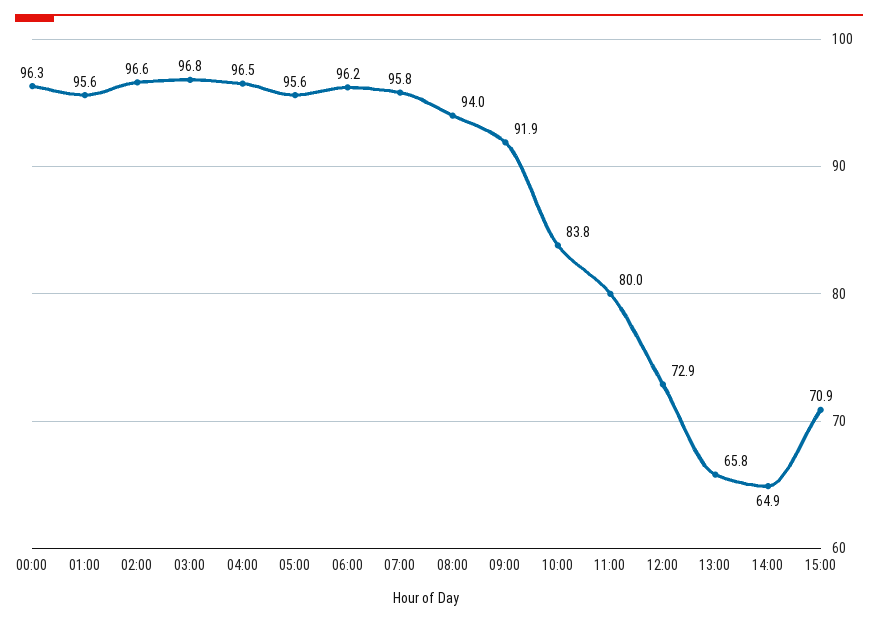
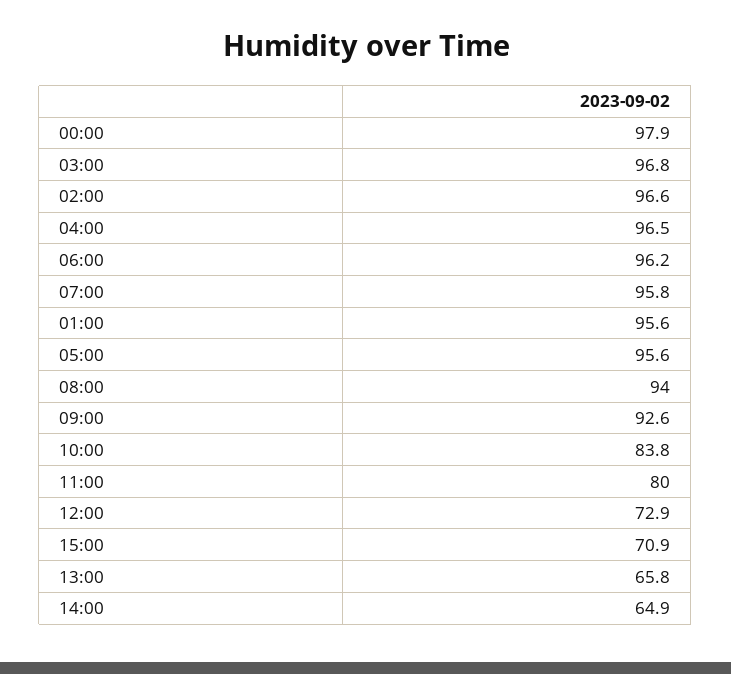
  {
-   "00:00": 96.3,
+   "00:00": 97.9,
    "01:00": 95.6,
    "02:00": 96.6,
    "03:00": 96.8,
    "04:00": 96.5,
    "05:00": 95.6,
    "06:00": 96.2,
    "07:00": 95.8,
    "08:00": 94,
-   "09:00": 91.9,
+   "09:00": 92.6,
    "10:00": 83.8,
    "11:00": 80,
    "12:00": 72.9,
    "13:00": 65.8,
    "14:00": 64.9,
    "15:00": 70.9
  }

